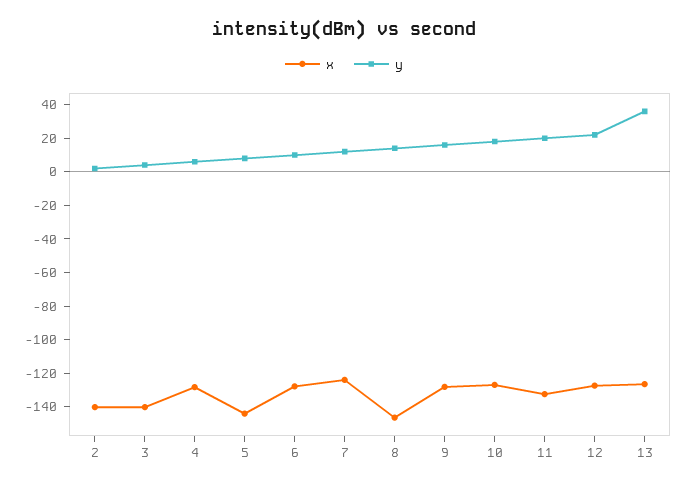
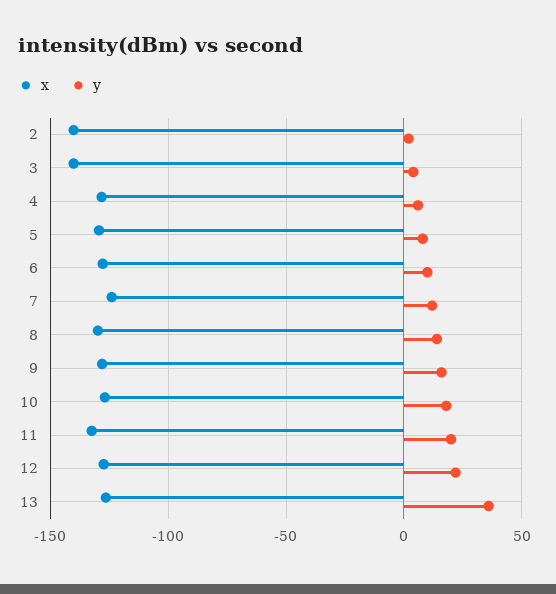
  {
    "x": {
      "2": -140,
      "3": -140,
      "4": -130,
-     "5": -145,
+     "5": -130,
      "6": -130,
      "7": -125,
-     "8": -145,
+     "8": -130,
      "9": -130,
      "10": -125,
      "11": -135,
      "12": -125,
      "13": -125
    },
    "y": {
      "2": 0,
      "3": 5,
      "4": 5,
      "5": 10,
      "6": 10,
      "7": 10,
      "8": 15,
      "9": 15,
      "10": 20,
      "11": 20,
      "12": 20,
      "13": 35
    }
  }

